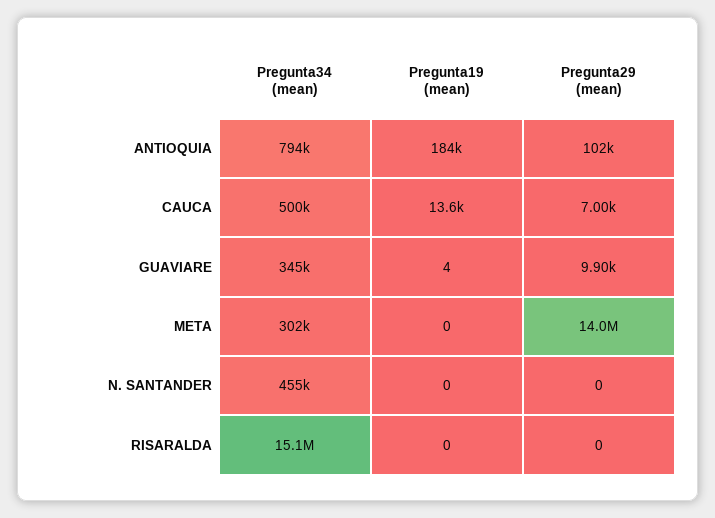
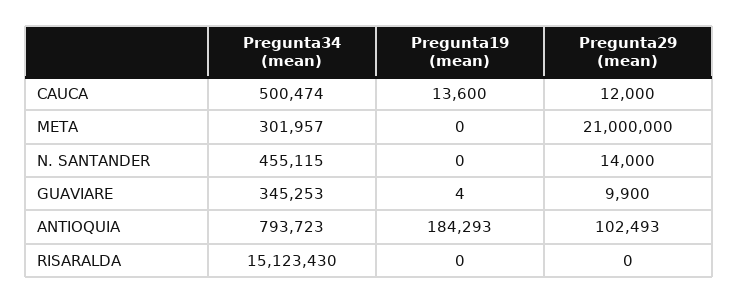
  {
    "Pregunta34 (mean)": {
      "ANTIOQUIA": 793723,
      "CAUCA": 500474,
      "GUAVIARE": 345253,
      "META": 301957,
      "N. SANTANDER": 455115,
      "RISARALDA": 15123430
    },
    "Pregunta19 (mean)": {
      "ANTIOQUIA": 184293,
      "CAUCA": 13600,
      "GUAVIARE": 4,
      "META": 0,
      "N. SANTANDER": 0,
      "RISARALDA": 0
    },
    "Pregunta29 (mean)": {
      "ANTIOQUIA": 102493,
-     "CAUCA": 7000,
+     "CAUCA": 12000,
      "GUAVIARE": 9900,
-     "META": 14000000,
+     "META": 21000000,
-     "N. SANTANDER": 0,
+     "N. SANTANDER": 14000,
      "RISARALDA": 0
    }
  }

